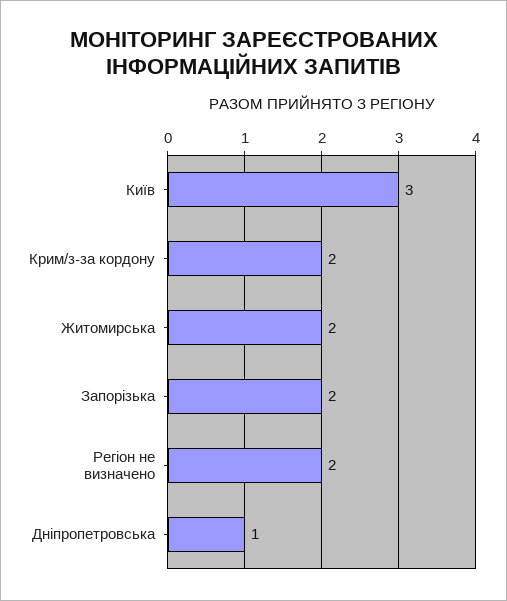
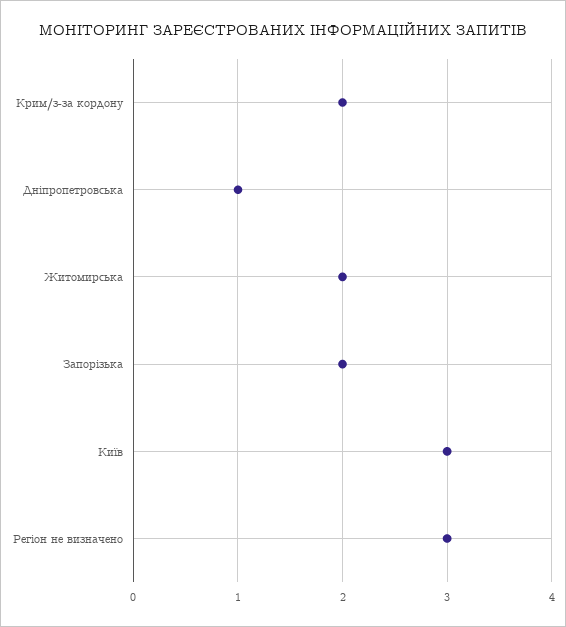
  {
    "Київ": 3,
    "Крим/з-за кордону": 2,
    "Житомирська": 2,
    "Запорізька": 2,
-   "Регіон не визначено": 2,
+   "Регіон не визначено": 3,
    "Дніпропетровська": 1
  }

